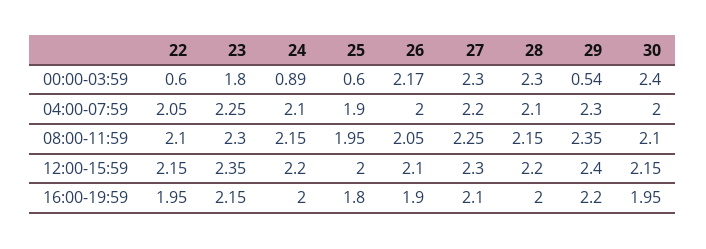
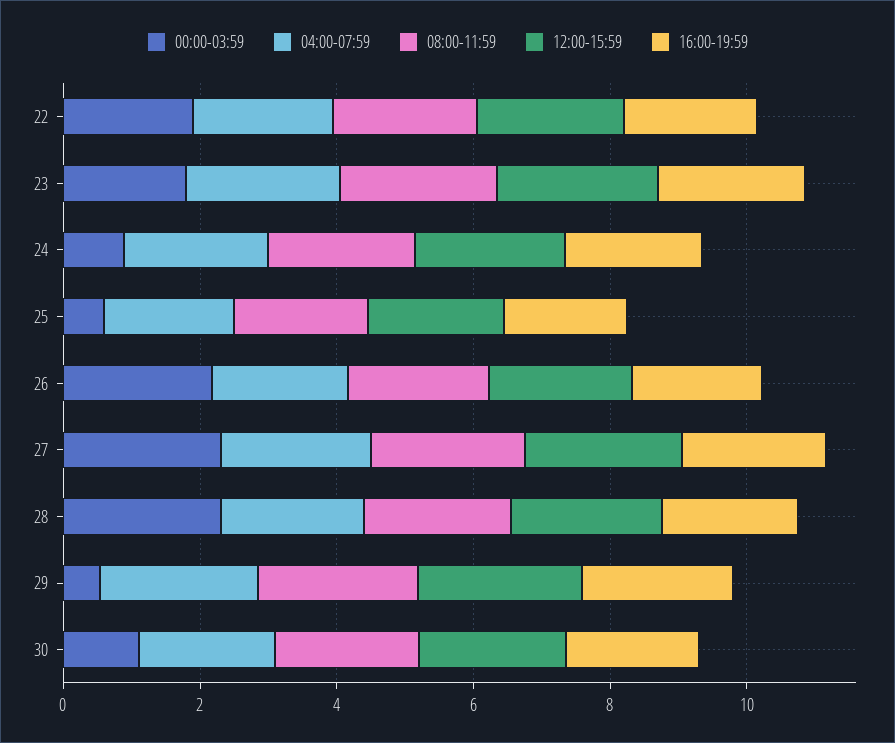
  {
    "00:00-03:59": {
-     "22": 0.6,
+     "22": 2,
      "23": 1.8,
      "24": 0.89,
      "25": 0.6,
      "26": 2.17,
      "27": 2.3,
      "28": 2.3,
      "29": 0.54,
-     "30": 2.4
+     "30": 1
    },
    "04:00-07:59": {
      "22": 2.05,
      "23": 2.25,
      "24": 2.1,
      "25": 1.9,
      "26": 2,
      "27": 2.2,
      "28": 2.1,
      "29": 2.3,
      "30": 2
    },
    "08:00-11:59": {
      "22": 2.1,
      "23": 2.3,
      "24": 2.15,
      "25": 1.95,
      "26": 2.05,
      "27": 2.25,
      "28": 2.15,
      "29": 2.35,
      "30": 2.1
    },
    "12:00-15:59": {
      "22": 2.15,
      "23": 2.35,
      "24": 2.2,
      "25": 2,
      "26": 2.1,
      "27": 2.3,
      "28": 2.2,
      "29": 2.4,
      "30": 2.15
    },
    "16:00-19:59": {
      "22": 1.95,
      "23": 2.15,
      "24": 2,
      "25": 1.8,
      "26": 1.9,
      "27": 2.1,
      "28": 2,
      "29": 2.2,
      "30": 1.95
    }
  }

